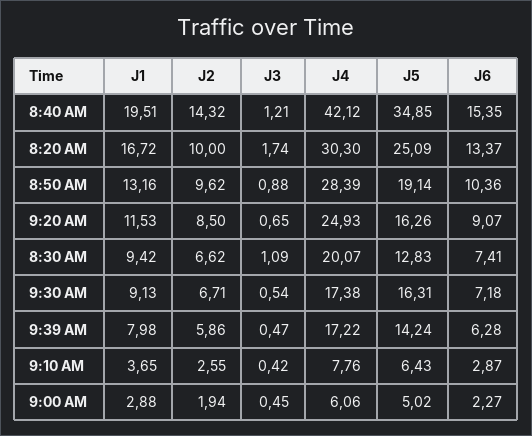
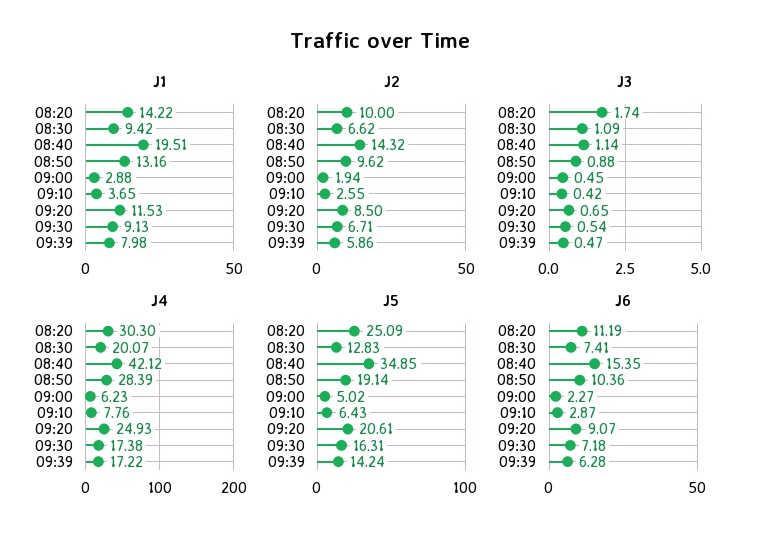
  {
    "J1": {
      "8:40 AM": 19.51,
-     "8:20 AM": 16.72,
+     "8:20 AM": 14.22,
      "8:50 AM": 13.16,
      "9:20 AM": 11.53,
      "8:30 AM": 9.42,
      "9:30 AM": 9.13,
      "9:39 AM": 7.98,
      "9:10 AM": 3.65,
      "9:00 AM": 2.88
    },
    "J2": {
      "8:40 AM": 14.32,
      "8:20 AM": 10,
      "8:50 AM": 9.62,
      "9:20 AM": 8.5,
      "8:30 AM": 6.62,
      "9:30 AM": 6.71,
      "9:39 AM": 5.86,
      "9:10 AM": 2.55,
      "9:00 AM": 1.94
    },
    "J3": {
-     "8:40 AM": 1.21,
+     "8:40 AM": 1.14,
      "8:20 AM": 1.74,
      "8:50 AM": 0.88,
      "9:20 AM": 0.65,
      "8:30 AM": 1.09,
      "9:30 AM": 0.54,
      "9:39 AM": 0.47,
      "9:10 AM": 0.42,
      "9:00 AM": 0.45
    },
    "J4": {
      "8:40 AM": 42.12,
      "8:20 AM": 30.3,
      "8:50 AM": 28.39,
      "9:20 AM": 24.93,
      "8:30 AM": 20.07,
      "9:30 AM": 17.38,
      "9:39 AM": 17.22,
      "9:10 AM": 7.76,
-     "9:00 AM": 6.06
+     "9:00 AM": 6.23
    },
    "J5": {
      "8:40 AM": 34.85,
      "8:20 AM": 25.09,
      "8:50 AM": 19.14,
-     "9:20 AM": 16.26,
+     "9:20 AM": 20.61,
      "8:30 AM": 12.83,
      "9:30 AM": 16.31,
      "9:39 AM": 14.24,
      "9:10 AM": 6.43,
      "9:00 AM": 5.02
    },
    "J6": {
      "8:40 AM": 15.35,
-     "8:20 AM": 13.37,
+     "8:20 AM": 11.19,
      "8:50 AM": 10.36,
      "9:20 AM": 9.07,
      "8:30 AM": 7.41,
      "9:30 AM": 7.18,
      "9:39 AM": 6.28,
      "9:10 AM": 2.87,
      "9:00 AM": 2.27
    }
  }

